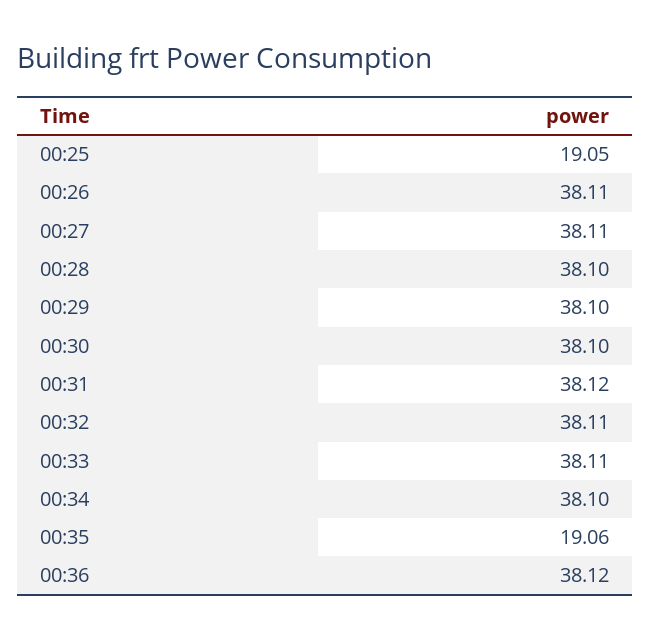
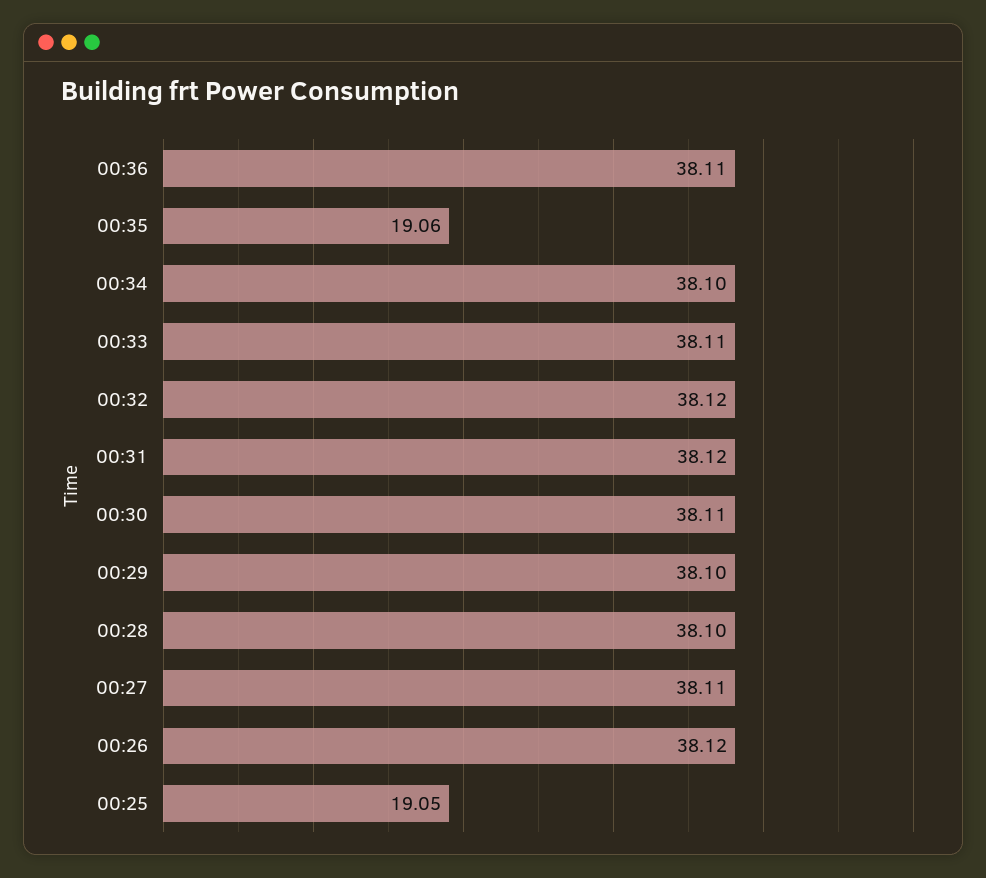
  {
    "00:25": 19.05,
-   "00:26": 38.11,
+   "00:26": 38.12,
    "00:27": 38.11,
    "00:28": 38.1,
    "00:29": 38.1,
-   "00:30": 38.1,
+   "00:30": 38.11,
    "00:31": 38.12,
-   "00:32": 38.11,
+   "00:32": 38.12,
    "00:33": 38.11,
    "00:34": 38.1,
    "00:35": 19.06,
-   "00:36": 38.12
+   "00:36": 38.11
  }

